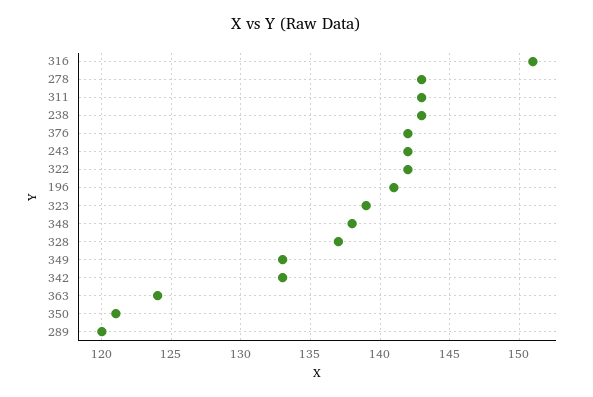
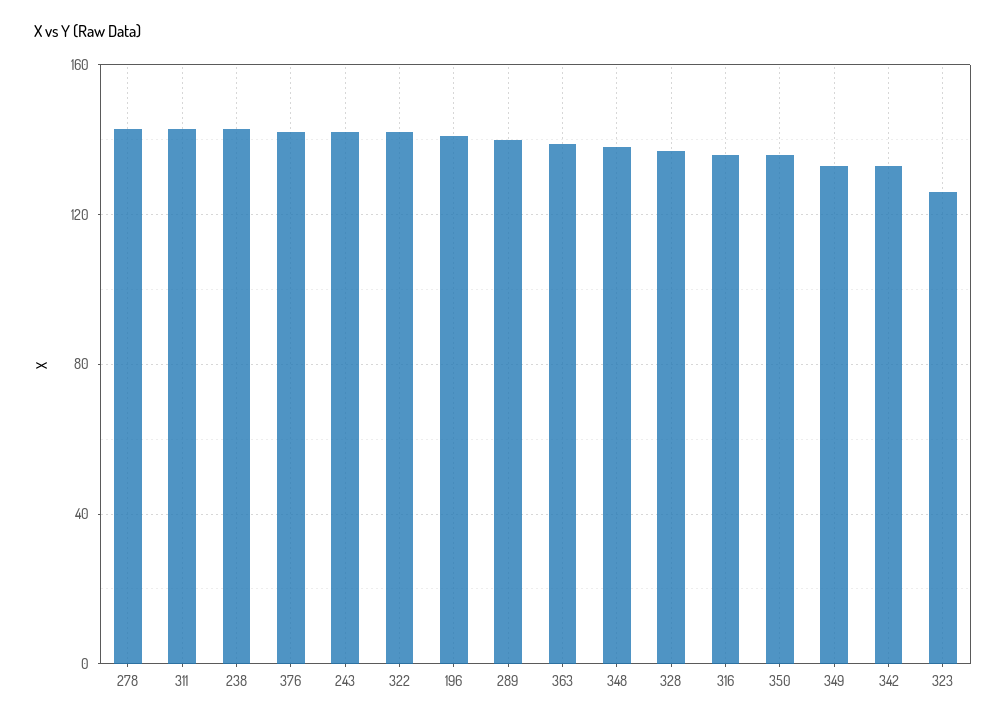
  {
-   "316": 151,
+   "316": 135,
    "278": 143,
    "311": 143,
    "238": 143,
    "376": 142,
    "243": 142,
    "322": 142,
    "196": 141,
-   "323": 139,
+   "323": 125,
    "348": 138,
    "328": 137,
    "349": 133,
    "342": 133,
-   "363": 124,
+   "363": 140,
-   "350": 121,
+   "350": 135,
-   "289": 120
+   "289": 140
  }

